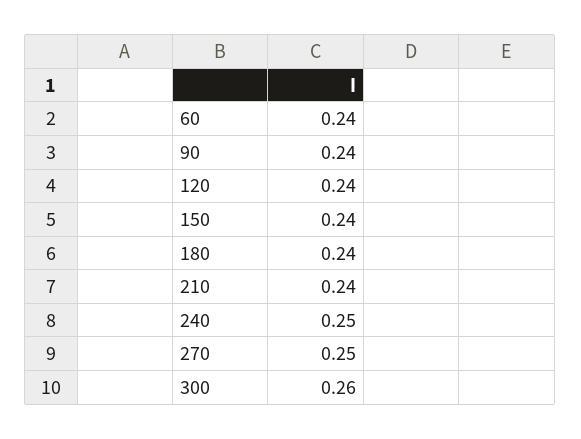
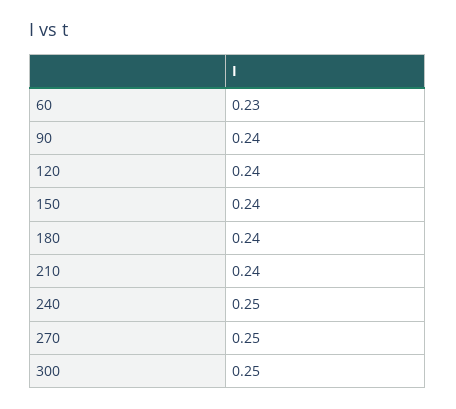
  {
-   "60": 0.24,
+   "60": 0.23,
    "90": 0.24,
    "120": 0.24,
    "150": 0.24,
    "180": 0.24,
    "210": 0.24,
    "240": 0.25,
    "270": 0.25,
-   "300": 0.26
+   "300": 0.25
  }

